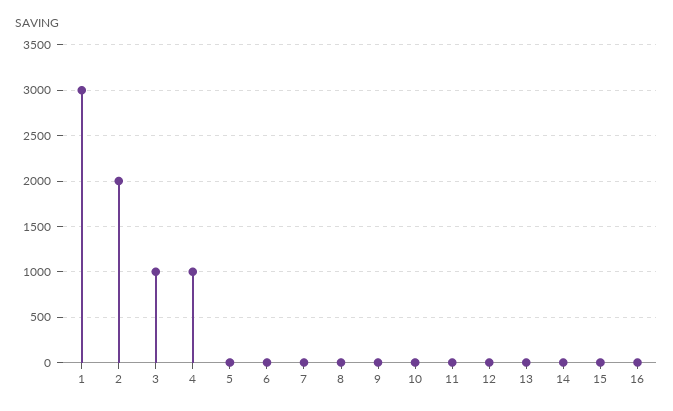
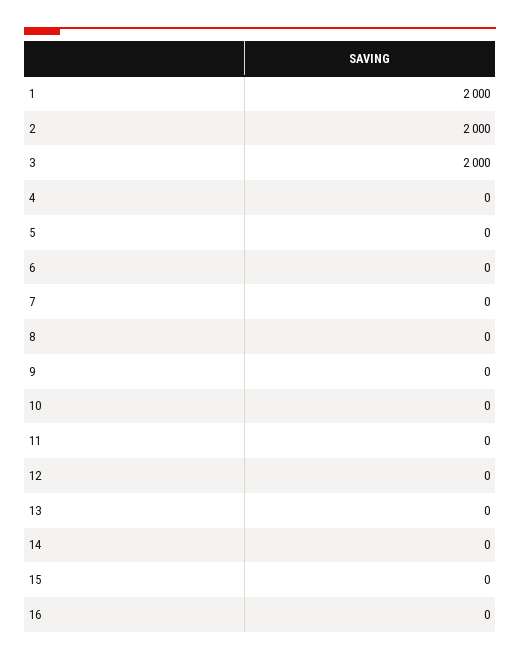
  {
-   "1": 3000,
+   "1": 2000,
    "2": 2000,
-   "3": 1000,
+   "3": 2000,
-   "4": 1000,
+   "4": 0,
    "5": 0,
    "6": 0,
    "7": 0,
    "8": 0,
    "9": 0,
    "10": 0,
    "11": 0,
    "12": 0,
    "13": 0,
    "14": 0,
    "15": 0,
    "16": 0
  }

